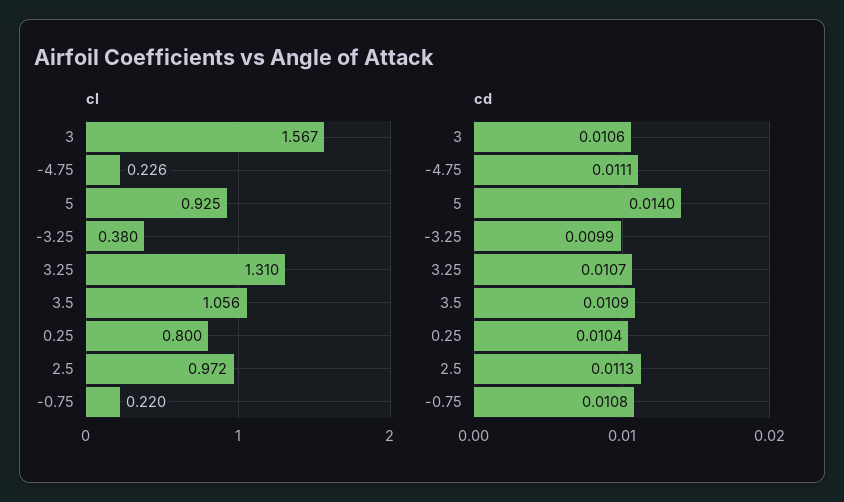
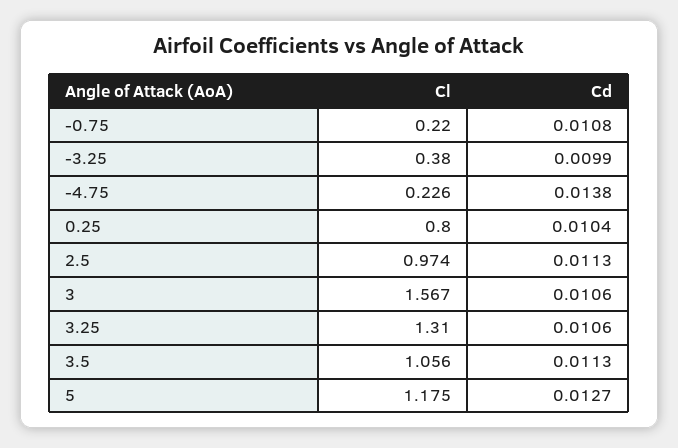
  {
    "cl": {
      "3": 1.567,
      "-4.75": 0.226,
-     "5": 0.925,
+     "5": 1.175,
      "-3.25": 0.38,
      "3.25": 1.31,
      "3.5": 1.056,
      "0.25": 0.8,
-     "2.5": 0.972,
+     "2.5": 0.974,
      "-0.75": 0.22
    },
    "cd": {
      "3": 0.0106,
-     "-4.75": 0.0111,
+     "-4.75": 0.0138,
-     "5": 0.014,
+     "5": 0.0127,
      "-3.25": 0.0099,
-     "3.25": 0.0107,
+     "3.25": 0.0106,
-     "3.5": 0.0109,
+     "3.5": 0.0113,
      "0.25": 0.0104,
      "2.5": 0.0113,
      "-0.75": 0.0108
    }
  }

